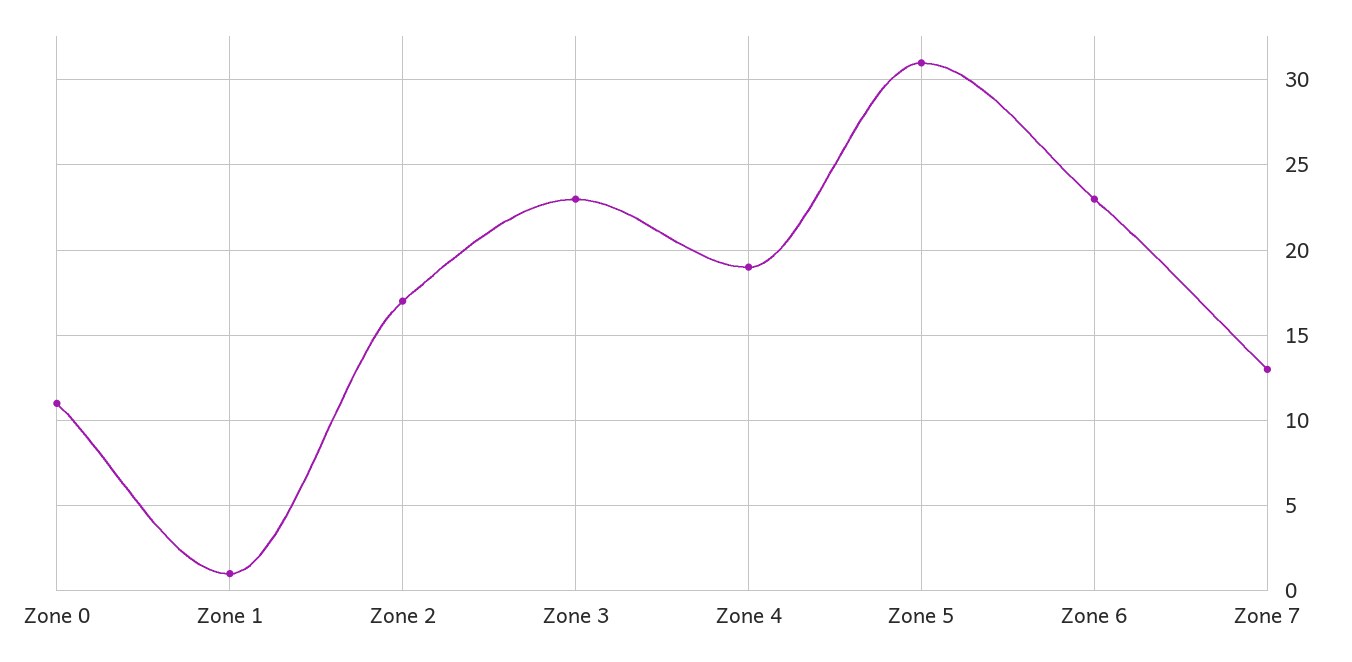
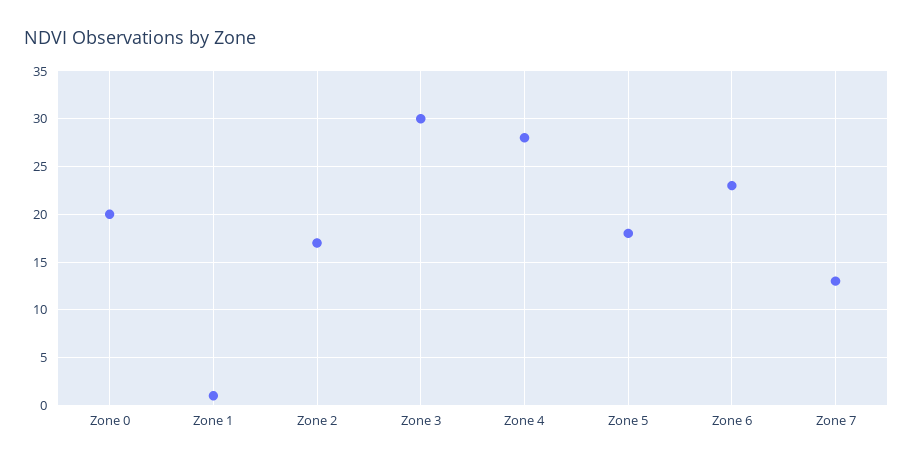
  {
-   "Zone 0": 11,
+   "Zone 0": 20,
    "Zone 1": 1,
    "Zone 2": 17,
-   "Zone 3": 23,
+   "Zone 3": 30,
-   "Zone 4": 19,
+   "Zone 4": 28,
-   "Zone 5": 31,
+   "Zone 5": 18,
    "Zone 6": 23,
    "Zone 7": 13
  }

